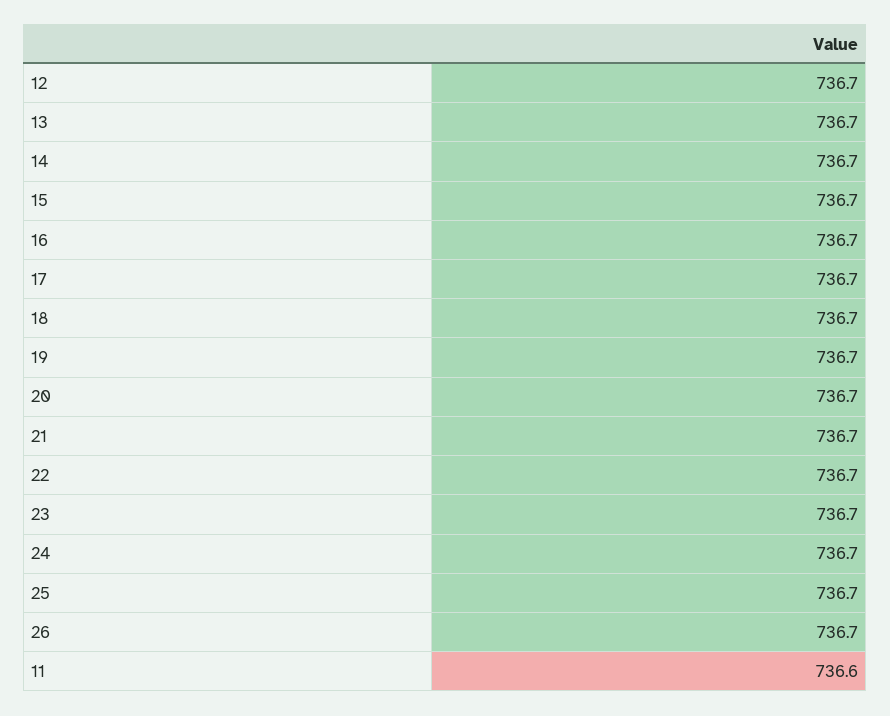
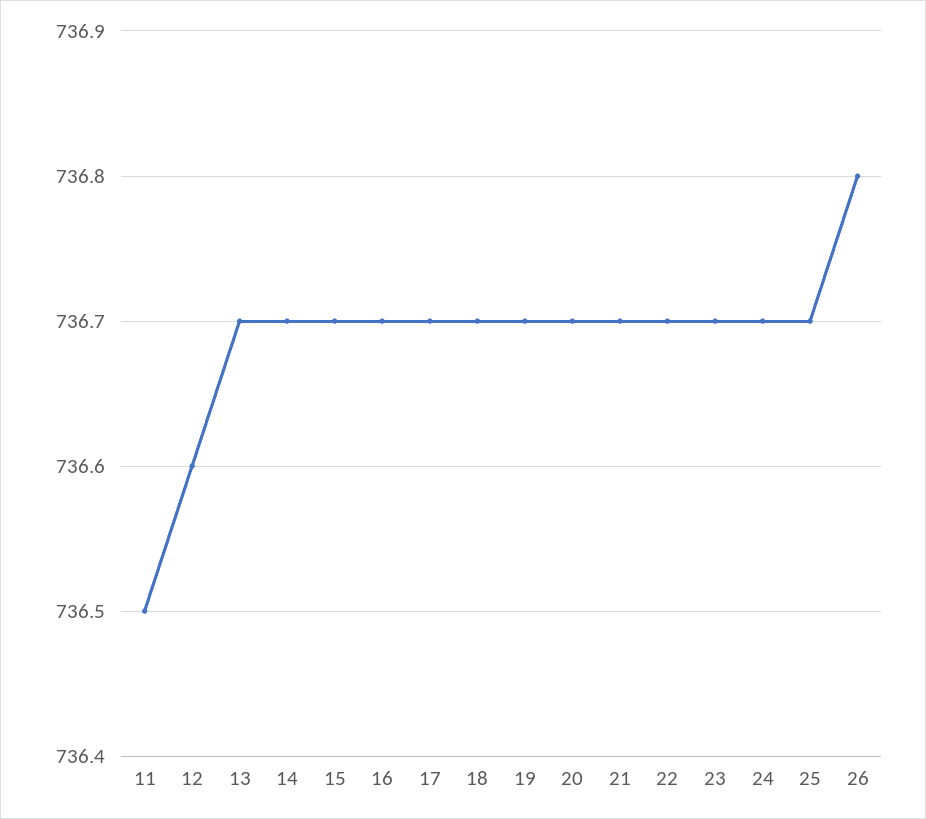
  {
-   "12": 736.7,
+   "12": 736.6,
    "13": 736.7,
    "14": 736.7,
    "15": 736.7,
    "16": 736.7,
    "17": 736.7,
    "18": 736.7,
    "19": 736.7,
    "20": 736.7,
    "21": 736.7,
    "22": 736.7,
    "23": 736.7,
    "24": 736.7,
    "25": 736.7,
-   "26": 736.7,
+   "26": 736.8,
-   "11": 736.6
+   "11": 736.5
  }

